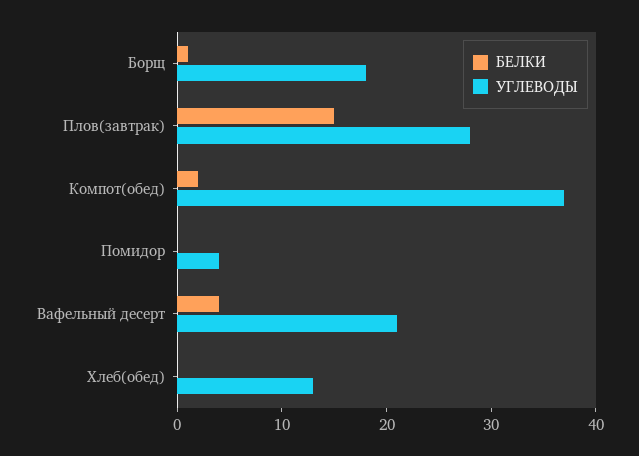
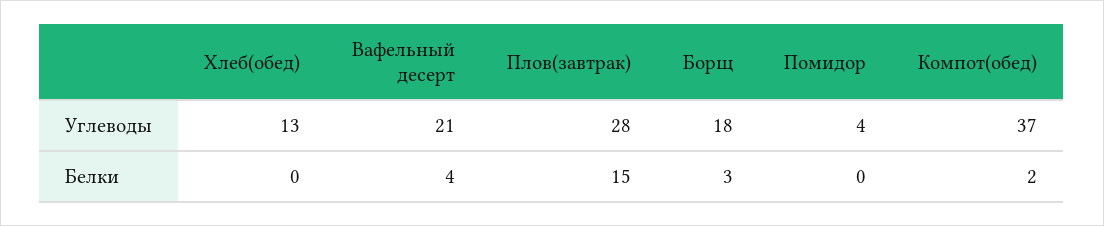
  {
    "БЕЛКИ": {
-     "Борщ": 1,
+     "Борщ": 3,
      "Плов(завтрак)": 15,
      "Компот(обед)": 2,
      "Помидор": 0,
      "Вафельный десерт": 4,
      "Хлеб(обед)": 0
    },
    "УГЛЕВОДЫ": {
      "Борщ": 18,
      "Плов(завтрак)": 28,
      "Компот(обед)": 37,
      "Помидор": 4,
      "Вафельный десерт": 21,
      "Хлеб(обед)": 13
    }
  }

